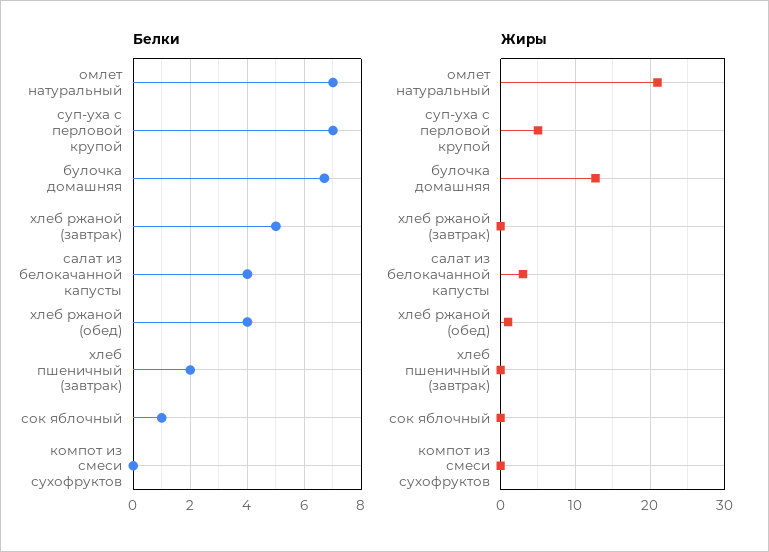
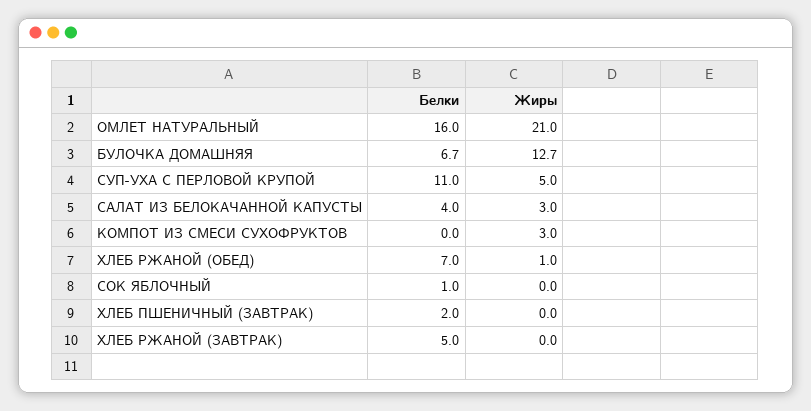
  {
    "Белки": {
-     "омлет натуральный": 7,
+     "омлет натуральный": 16,
-     "суп-уха с перловой крупой": 7,
+     "суп-уха с перловой крупой": 11,
      "булочка домашняя": 6.7,
      "хлеб ржаной (завтрак)": 5,
      "салат из белокачанной капусты": 4,
-     "хлеб ржаной (обед)": 4,
+     "хлеб ржаной (обед)": 7,
      "хлеб пшеничный (завтрак)": 2,
      "сок яблочный": 1,
      "компот из смеси сухофруктов": 0
    },
    "Жиры": {
      "омлет натуральный": 21,
      "суп-уха с перловой крупой": 5,
      "булочка домашняя": 12.7,
      "хлеб ржаной (завтрак)": 0,
      "салат из белокачанной капусты": 3,
      "хлеб ржаной (обед)": 1,
      "хлеб пшеничный (завтрак)": 0,
      "сок яблочный": 0,
-     "компот из смеси сухофруктов": 0
+     "компот из смеси сухофруктов": 3
    }
  }

